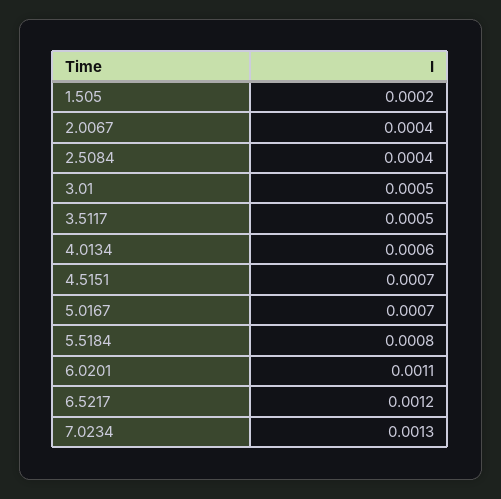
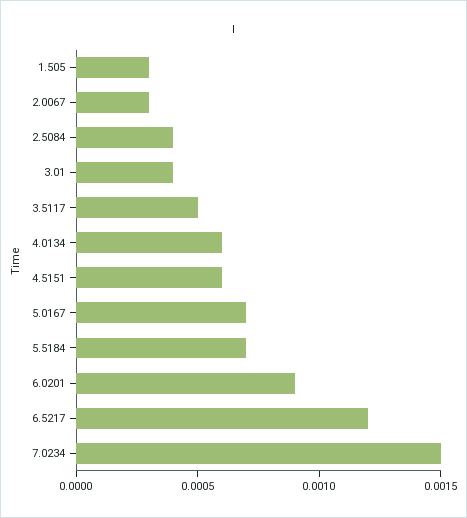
  {
-   "1.505": 0.0002,
+   "1.505": 0.0003,
-   "2.0067": 0.0004,
+   "2.0067": 0.0003,
    "2.5084": 0.0004,
-   "3.01": 0.0005,
+   "3.01": 0.0004,
    "3.5117": 0.0005,
    "4.0134": 0.0006,
-   "4.5151": 0.0007,
+   "4.5151": 0.0006,
    "5.0167": 0.0007,
-   "5.5184": 0.0008,
+   "5.5184": 0.0007,
-   "6.0201": 0.0011,
+   "6.0201": 0.0009,
    "6.5217": 0.0012,
-   "7.0234": 0.0013
+   "7.0234": 0.0015
  }

